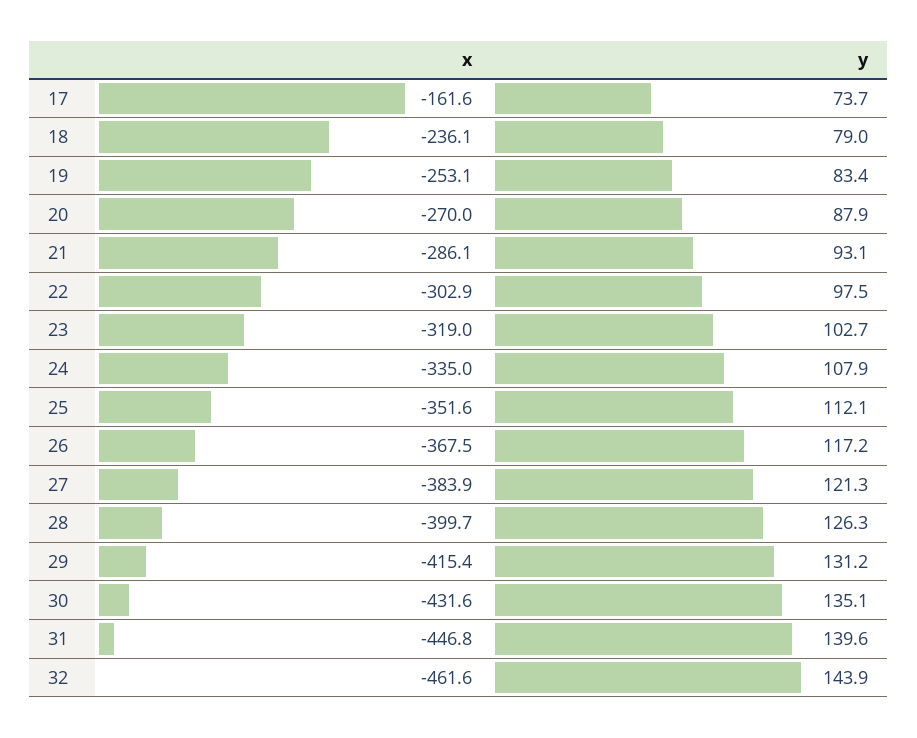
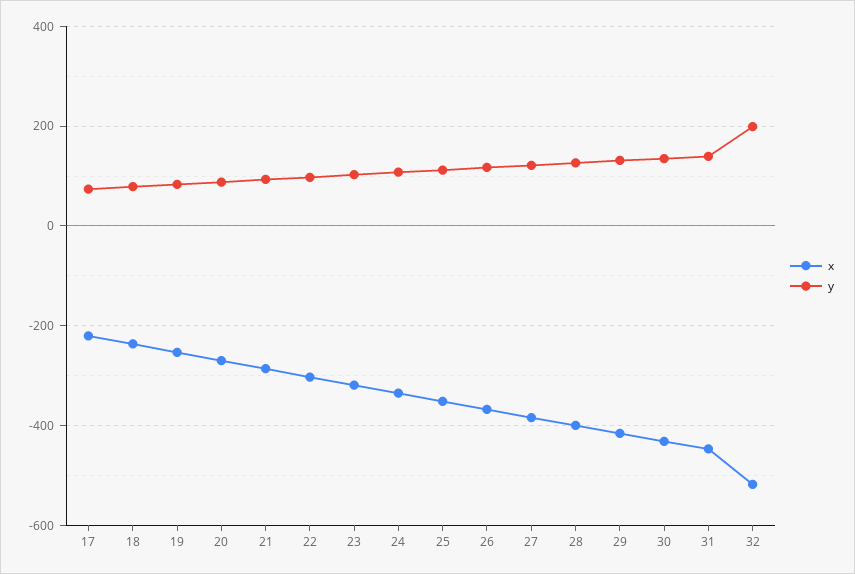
  {
    "x": {
-     "17": -161.6,
+     "17": -220,
      "18": -236.1,
      "19": -253.1,
      "20": -270,
      "21": -286.1,
      "22": -302.9,
      "23": -319,
      "24": -335,
      "25": -351.6,
      "26": -367.5,
      "27": -383.9,
      "28": -399.7,
      "29": -415.4,
      "30": -431.6,
      "31": -446.8,
-     "32": -461.6
+     "32": -520
    },
    "y": {
      "17": 73.7,
      "18": 79,
      "19": 83.4,
      "20": 87.9,
      "21": 93.1,
      "22": 97.5,
      "23": 102.7,
      "24": 107.9,
      "25": 112.1,
      "26": 117.2,
      "27": 121.3,
      "28": 126.3,
      "29": 131.2,
      "30": 135.1,
      "31": 139.6,
-     "32": 143.9
+     "32": 200
    }
  }

